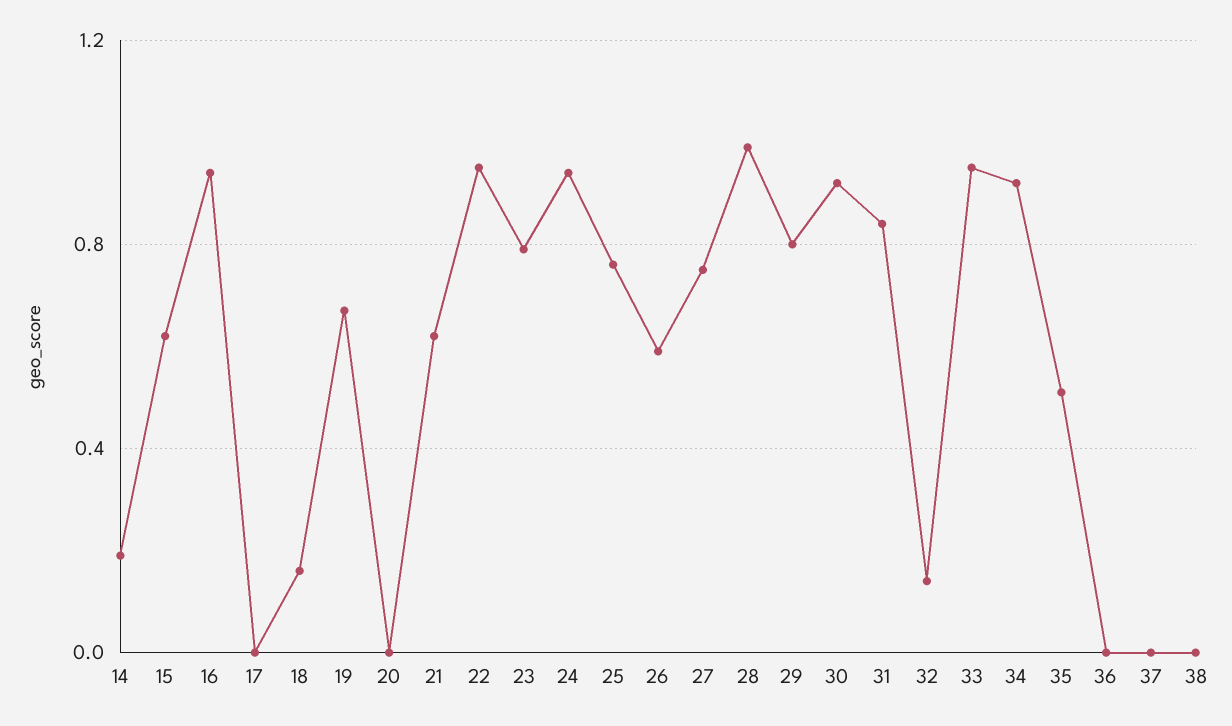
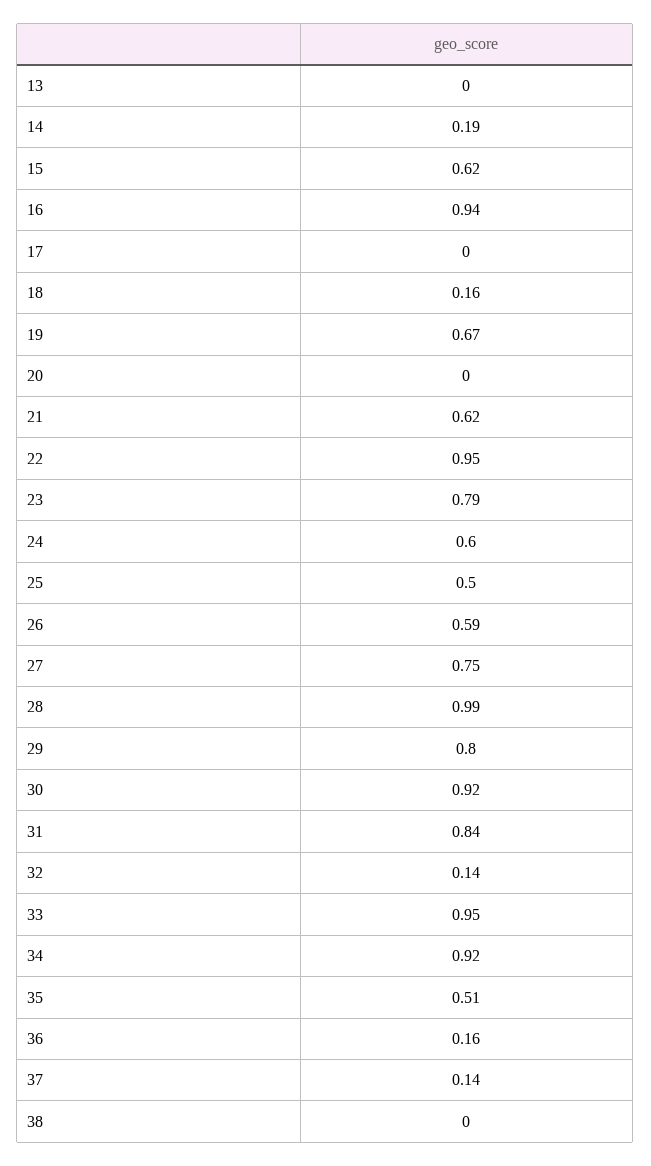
  {
    "14": 0.19,
    "15": 0.62,
    "16": 0.94,
    "17": 0,
    "18": 0.16,
    "19": 0.67,
    "20": 0,
    "21": 0.62,
    "22": 0.95,
    "23": 0.79,
-   "24": 0.95,
+   "24": 0.6,
-   "25": 0.75,
+   "25": 0.5,
    "26": 0.59,
    "27": 0.75,
    "28": 0.99,
    "29": 0.8,
    "30": 0.92,
    "31": 0.84,
    "32": 0.14,
    "33": 0.95,
    "34": 0.92,
    "35": 0.51,
-   "36": 0,
+   "36": 0.16,
-   "37": 0,
+   "37": 0.14,
-   "38": 0
+   "38": 0,
+   "13": 0
  }

